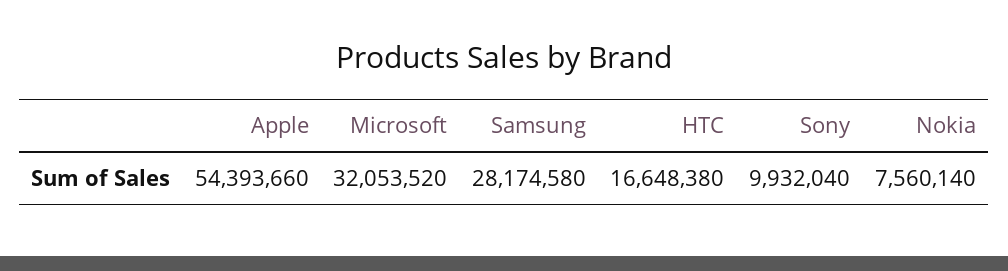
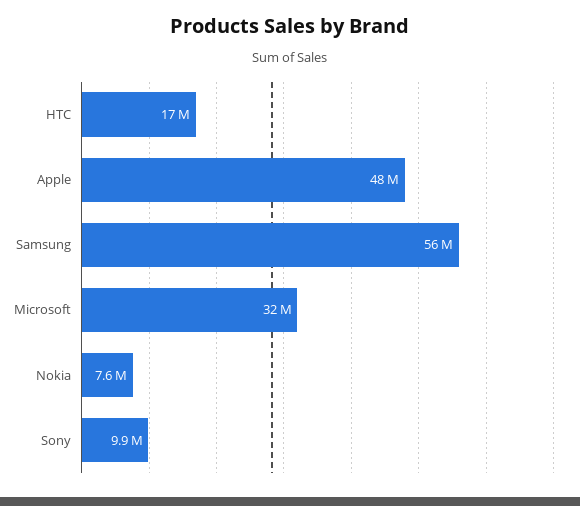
  {
-   "Apple": 54393660,
+   "Apple": 48000000,
    "Microsoft": 32053520,
-   "Samsung": 28174580,
+   "Samsung": 56000000,
    "HTC": 16648380,
    "Sony": 9932040,
    "Nokia": 7560140
  }

